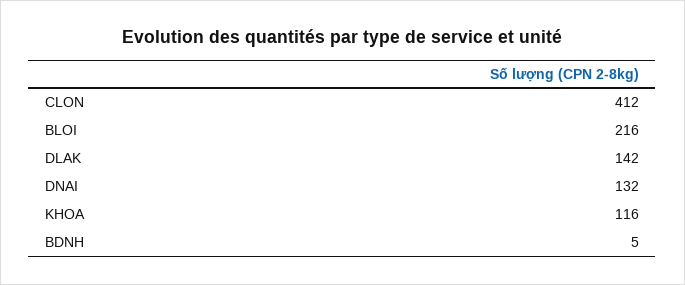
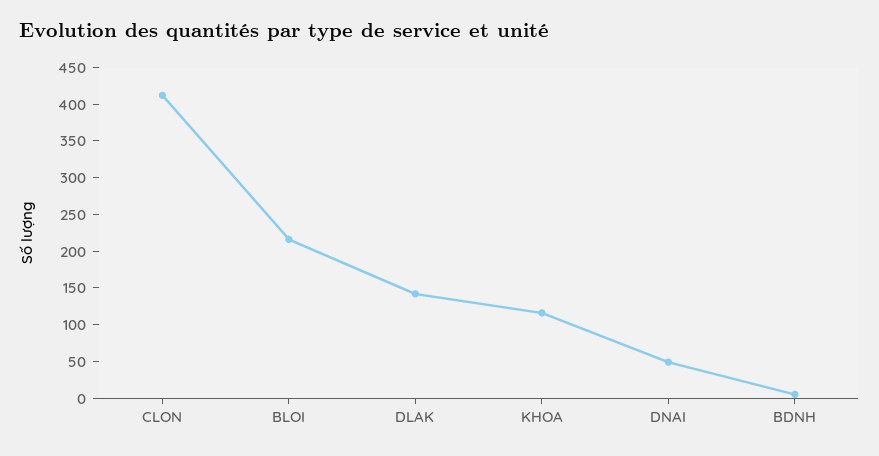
  {
    "CLON": 412,
    "BLOI": 216,
    "DLAK": 142,
-   "DNAI": 132,
+   "DNAI": 50,
    "KHOA": 116,
    "BDNH": 5
  }

